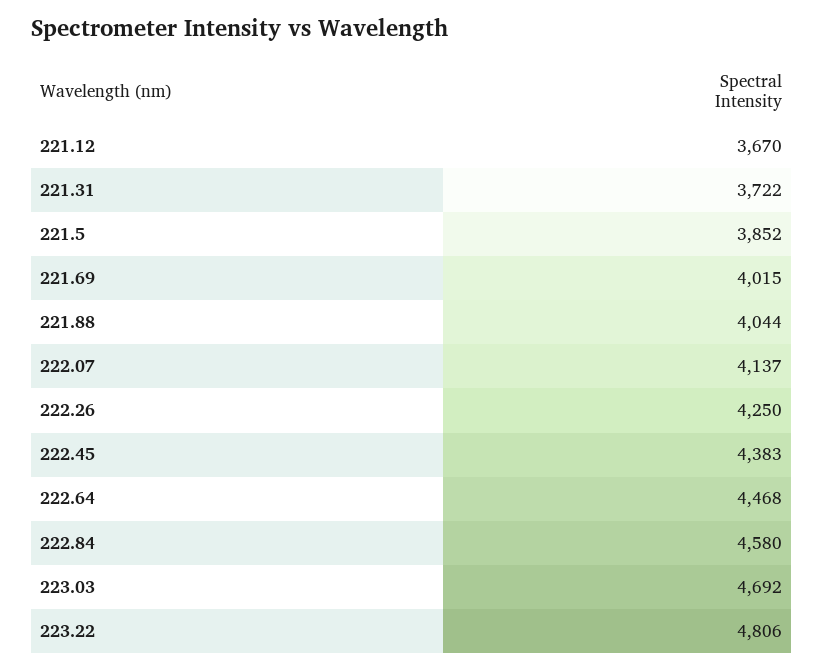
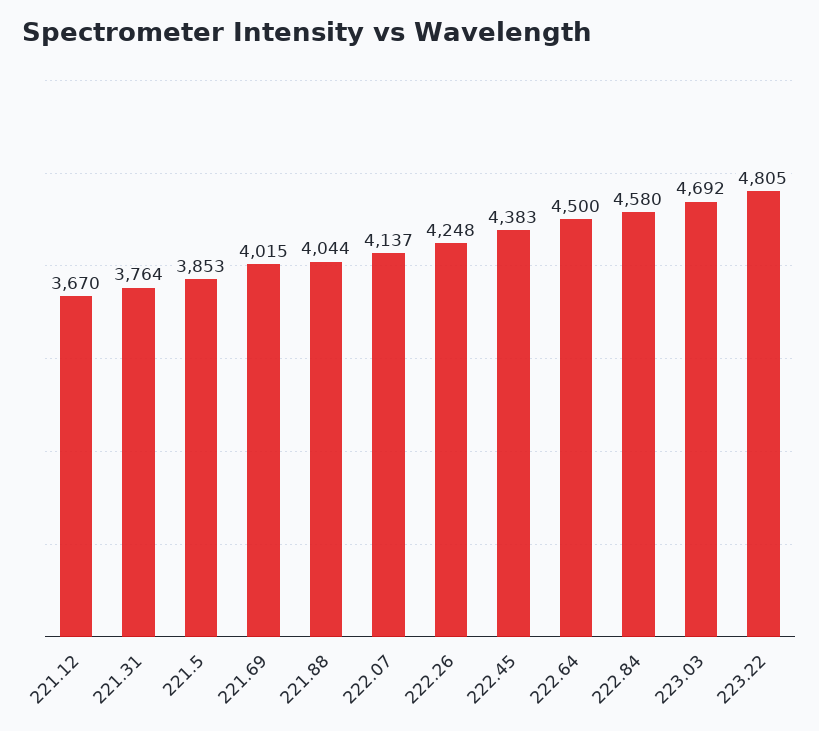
  {
    "221.12": 3670,
-   "221.31": 3722,
+   "221.31": 3764,
-   "221.5": 3852,
+   "221.5": 3853,
    "221.69": 4015,
    "221.88": 4044,
    "222.07": 4137,
-   "222.26": 4250,
+   "222.26": 4248,
    "222.45": 4383,
-   "222.64": 4468,
+   "222.64": 4500,
    "222.84": 4580,
    "223.03": 4692,
-   "223.22": 4806
+   "223.22": 4805
  }

